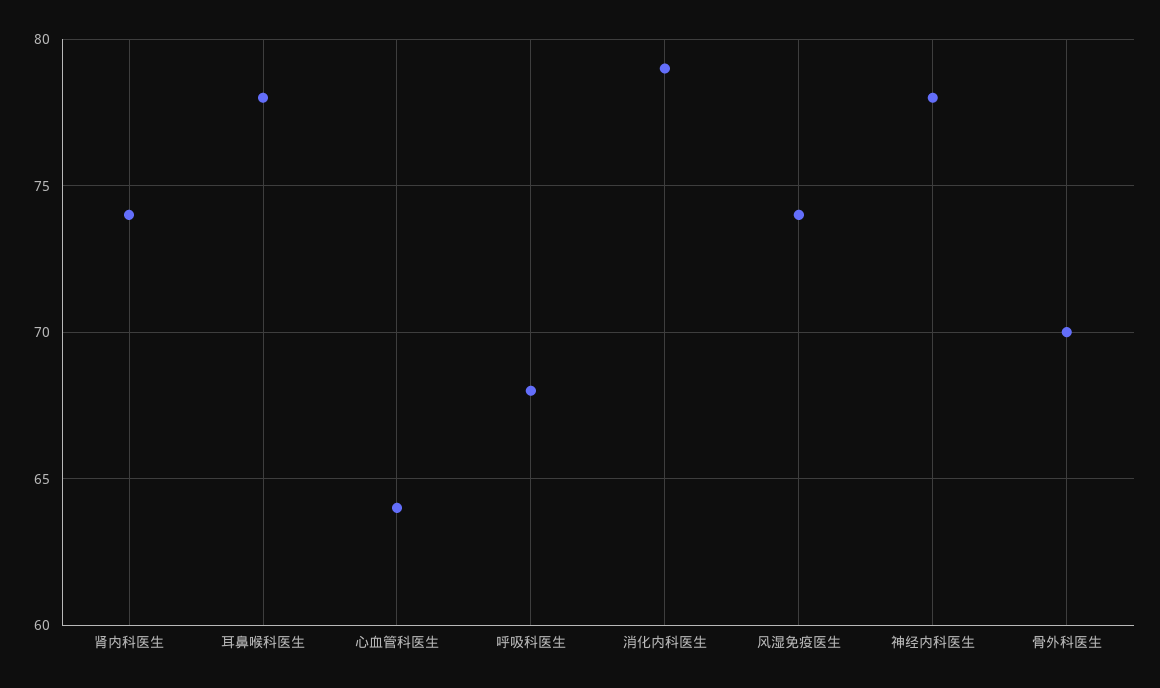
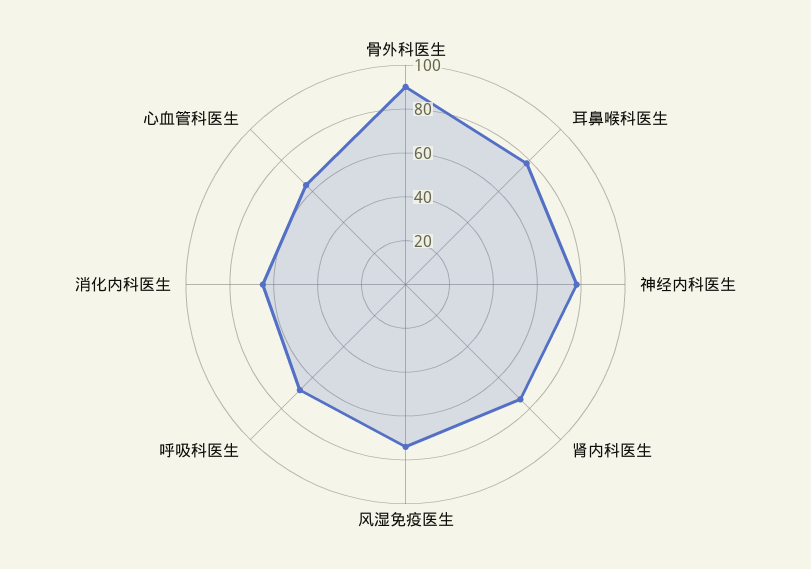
  {
    "肾内科医生": 74,
    "耳鼻喉科医生": 78,
    "心血管科医生": 64,
    "呼吸科医生": 68,
-   "消化内科医生": 79,
+   "消化内科医生": 65,
    "风湿免疫医生": 74,
    "神经内科医生": 78,
-   "骨外科医生": 70
+   "骨外科医生": 90
  }

